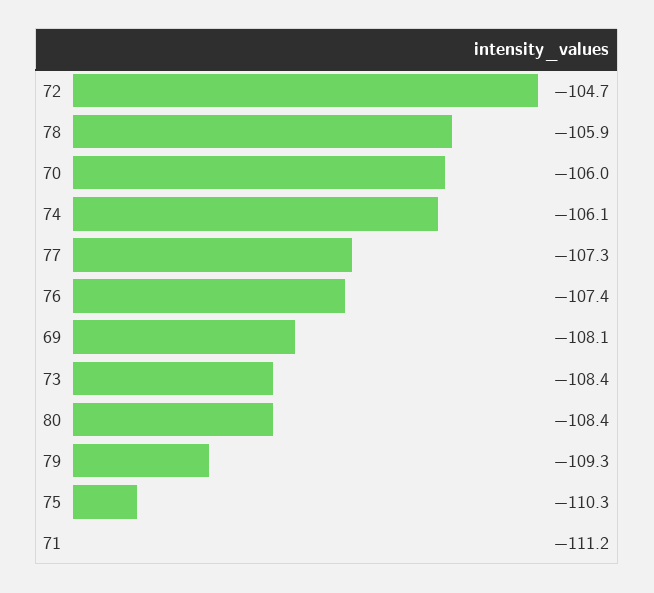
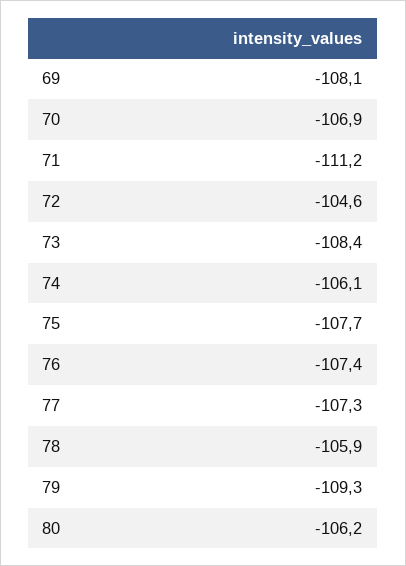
  {
-   "72": -104.7,
+   "72": -104.6,
    "78": -105.9,
-   "70": -106,
+   "70": -106.9,
    "74": -106.1,
    "77": -107.3,
    "76": -107.4,
    "69": -108.1,
    "73": -108.4,
-   "80": -108.4,
+   "80": -106.2,
    "79": -109.3,
-   "75": -110.3,
+   "75": -107.7,
    "71": -111.2
  }

